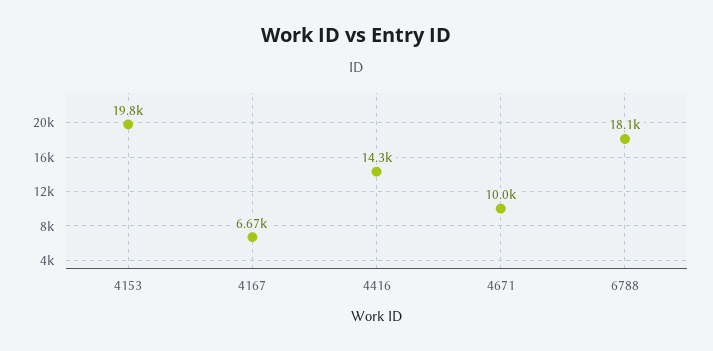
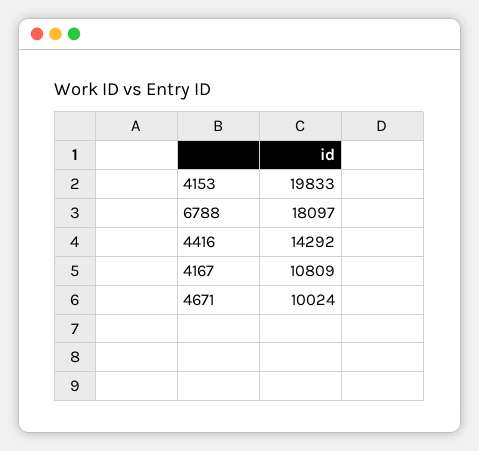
  {
    "4153": 19833,
-   "4167": 6670,
+   "4167": 10809,
    "4416": 14292,
    "4671": 10024,
    "6788": 18097
  }

